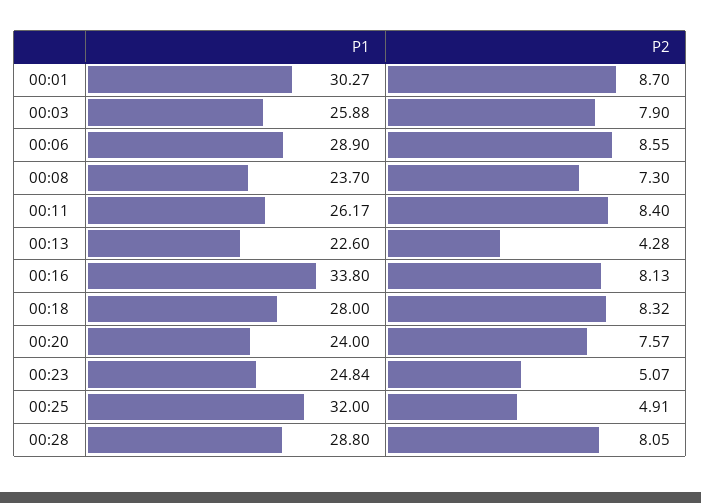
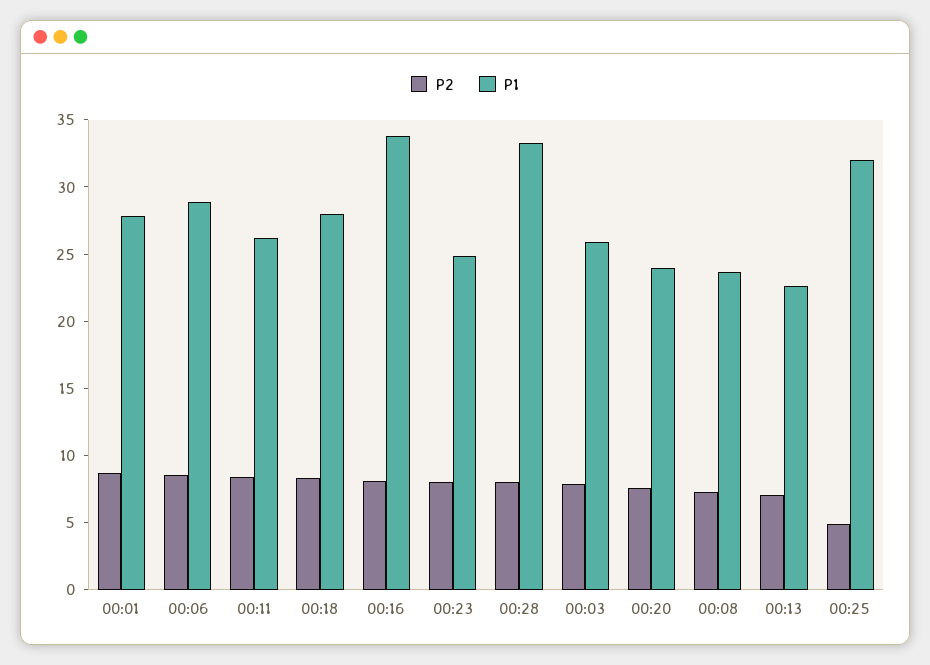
  {
    "P1": {
-     "00:01": 30.27,
+     "00:01": 28,
      "00:03": 25.88,
      "00:06": 28.9,
      "00:08": 23.7,
      "00:11": 26.17,
      "00:13": 22.6,
      "00:16": 33.8,
      "00:18": 28,
      "00:20": 24,
      "00:23": 24.84,
      "00:25": 32,
-     "00:28": 28.8
+     "00:28": 33
    },
    "P2": {
      "00:01": 8.7,
      "00:03": 7.9,
      "00:06": 8.55,
      "00:08": 7.3,
      "00:11": 8.4,
-     "00:13": 4.28,
+     "00:13": 7,
      "00:16": 8.13,
      "00:18": 8.32,
      "00:20": 7.57,
-     "00:23": 5.07,
+     "00:23": 8,
      "00:25": 4.91,
      "00:28": 8.05
    }
  }

